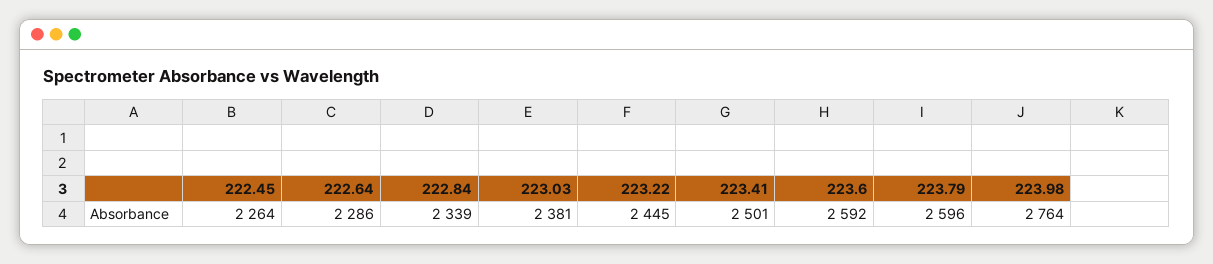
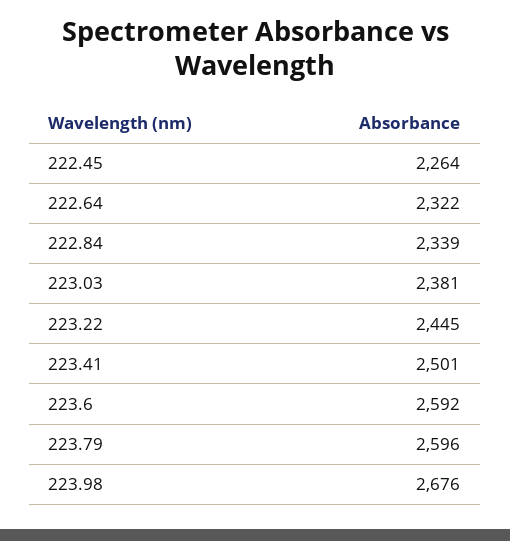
  {
    "222.45": 2264,
-   "222.64": 2286,
+   "222.64": 2322,
    "222.84": 2339,
    "223.03": 2381,
    "223.22": 2445,
    "223.41": 2501,
    "223.6": 2592,
    "223.79": 2596,
-   "223.98": 2764
+   "223.98": 2676
  }

